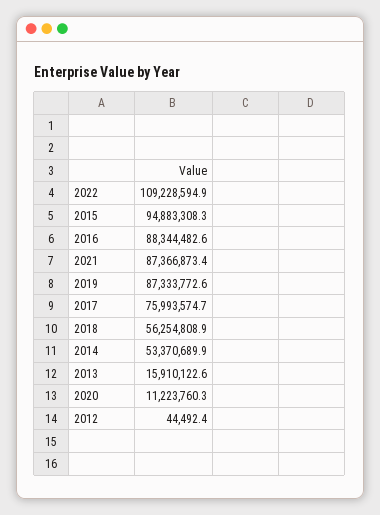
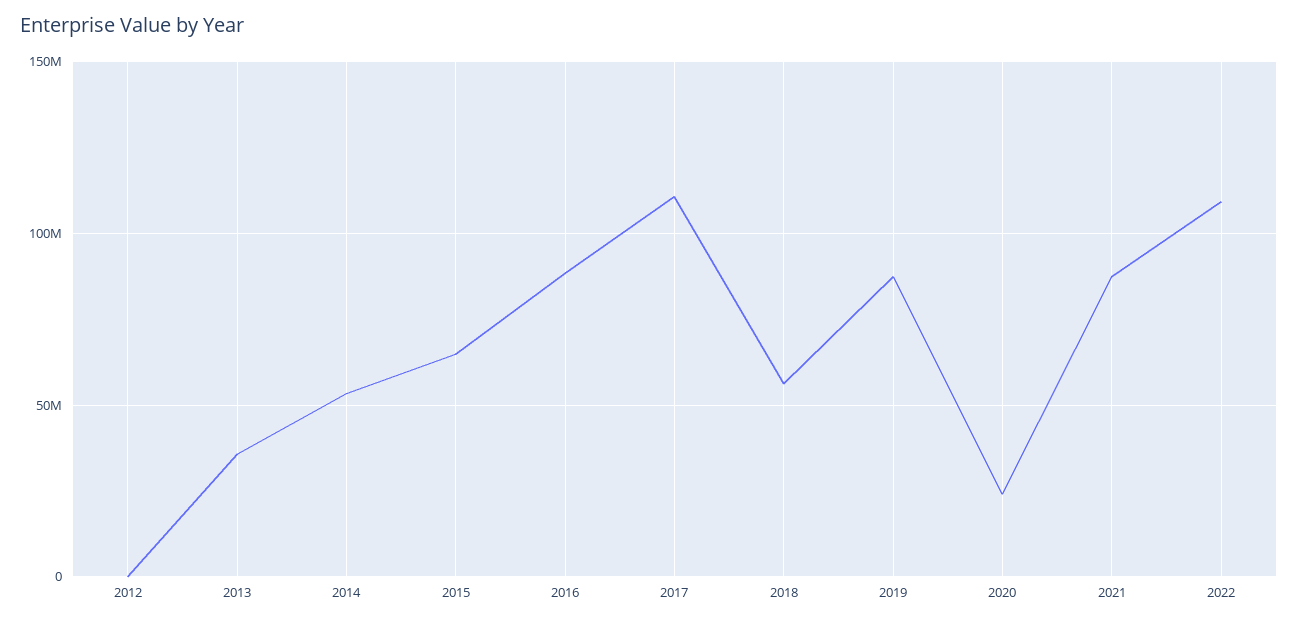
  {
    "2022": 109228594.9,
-   "2015": 94883308.3,
+   "2015": 65000000,
    "2016": 88344482.6,
    "2021": 87366873.4,
    "2019": 87333772.6,
-   "2017": 75993574.7,
+   "2017": 110000000,
    "2018": 56254808.9,
    "2014": 53370689.9,
-   "2013": 15910122.6,
+   "2013": 35000000,
-   "2020": 11223760.3,
+   "2020": 25000000,
    "2012": 44492.4
  }

